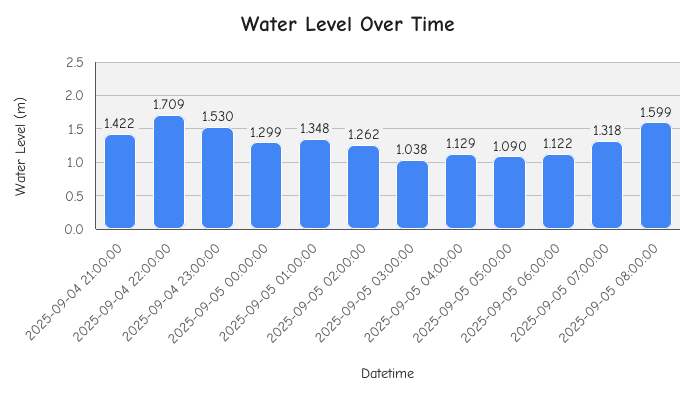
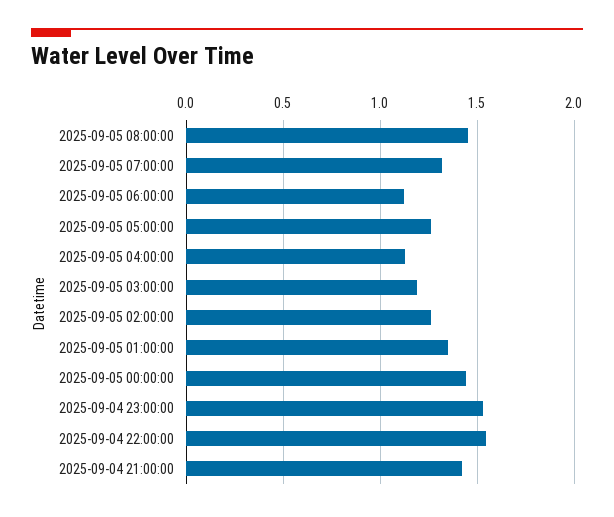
  {
    "2025-09-04 21:00:00": 1.422,
-   "2025-09-04 22:00:00": 1.709,
+   "2025-09-04 22:00:00": 1.55,
    "2025-09-04 23:00:00": 1.53,
-   "2025-09-05 00:00:00": 1.299,
+   "2025-09-05 00:00:00": 1.45,
    "2025-09-05 01:00:00": 1.348,
    "2025-09-05 02:00:00": 1.262,
-   "2025-09-05 03:00:00": 1.038,
+   "2025-09-05 03:00:00": 1.2,
    "2025-09-05 04:00:00": 1.129,
-   "2025-09-05 05:00:00": 1.09,
+   "2025-09-05 05:00:00": 1.25,
    "2025-09-05 06:00:00": 1.122,
    "2025-09-05 07:00:00": 1.318,
-   "2025-09-05 08:00:00": 1.599
+   "2025-09-05 08:00:00": 1.45
  }

